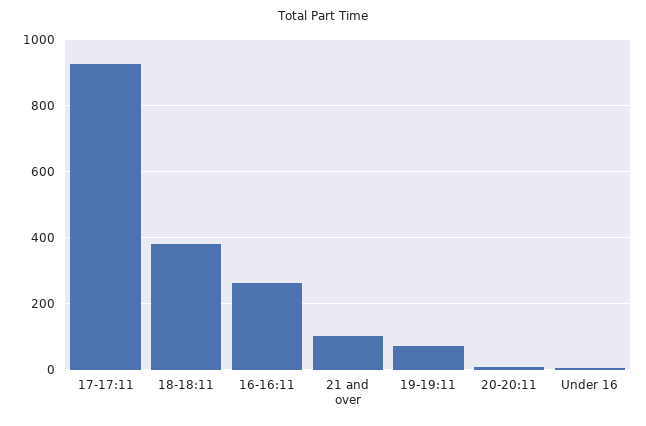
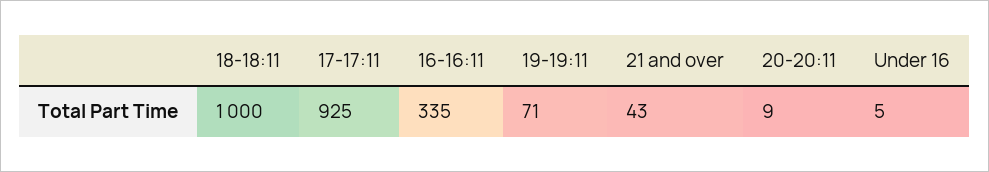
  {
    "17-17:11": 925,
-   "18-18:11": 380,
+   "18-18:11": 1000,
-   "16-16:11": 260,
+   "16-16:11": 335,
-   "21 and over": 100,
+   "21 and over": 43,
    "19-19:11": 71,
    "20-20:11": 9,
    "Under 16": 5
  }

